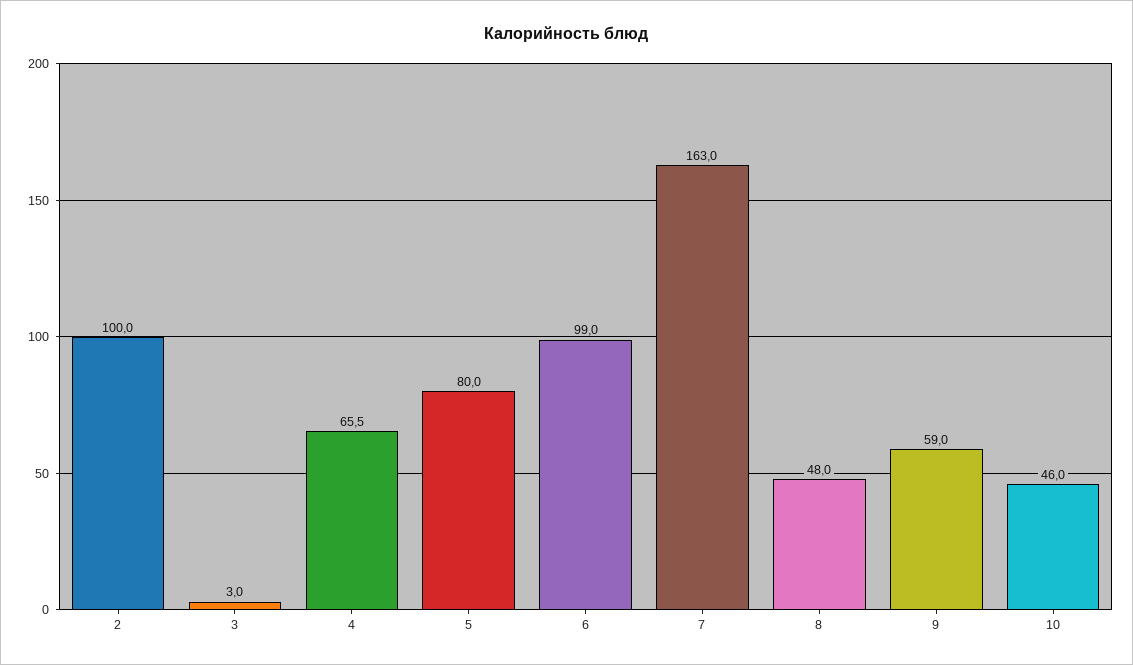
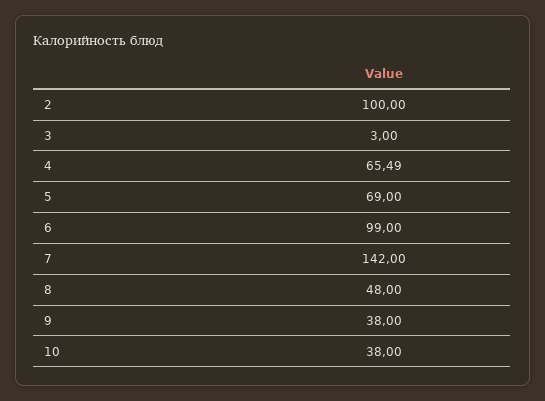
  {
    "2": 100,
    "3": 3,
    "4": 65.49,
-   "5": 80,
+   "5": 69,
    "6": 99,
-   "7": 163,
+   "7": 142,
    "8": 48,
-   "9": 59,
+   "9": 38,
-   "10": 46
+   "10": 38
  }

